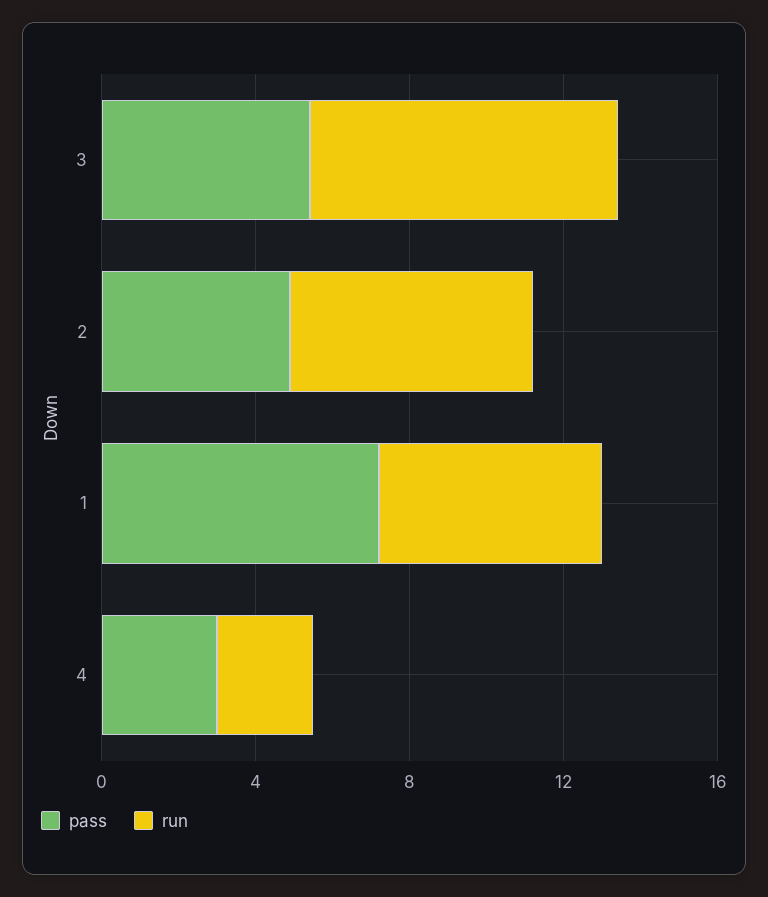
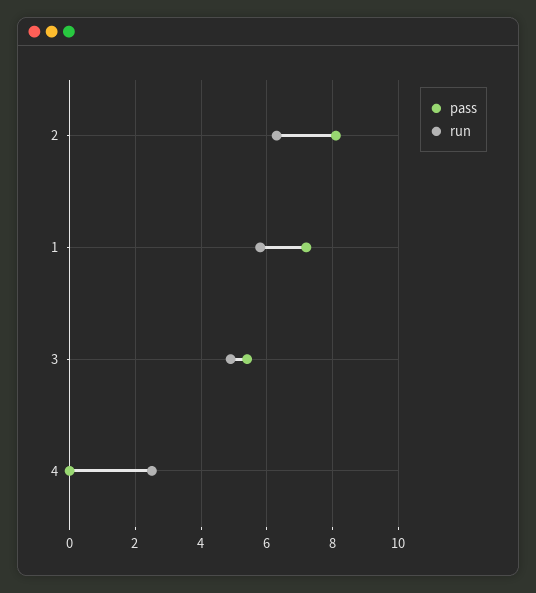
  {
    "pass": {
      "3": 5.5,
-     "2": 5,
+     "2": 8,
      "1": 7,
-     "4": 3
+     "4": 0
    },
    "run": {
-     "3": 8,
+     "3": 5,
      "2": 6.5,
      "1": 6,
      "4": 2.5
    }
  }

